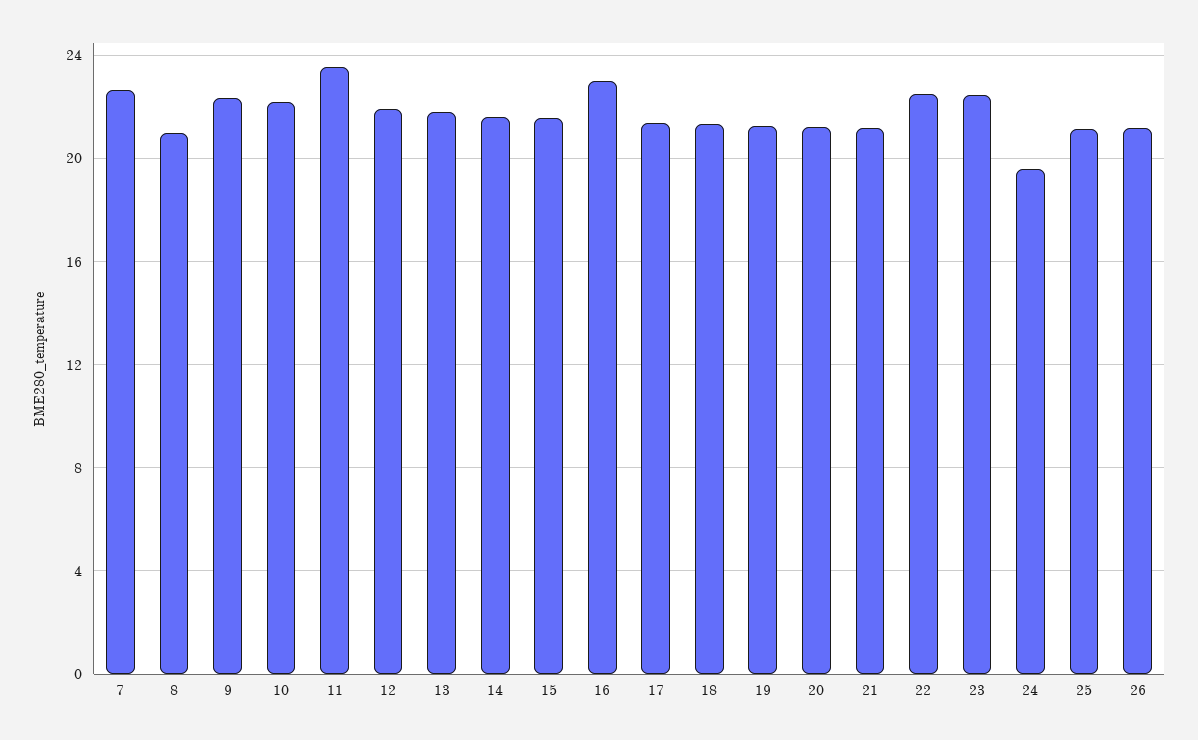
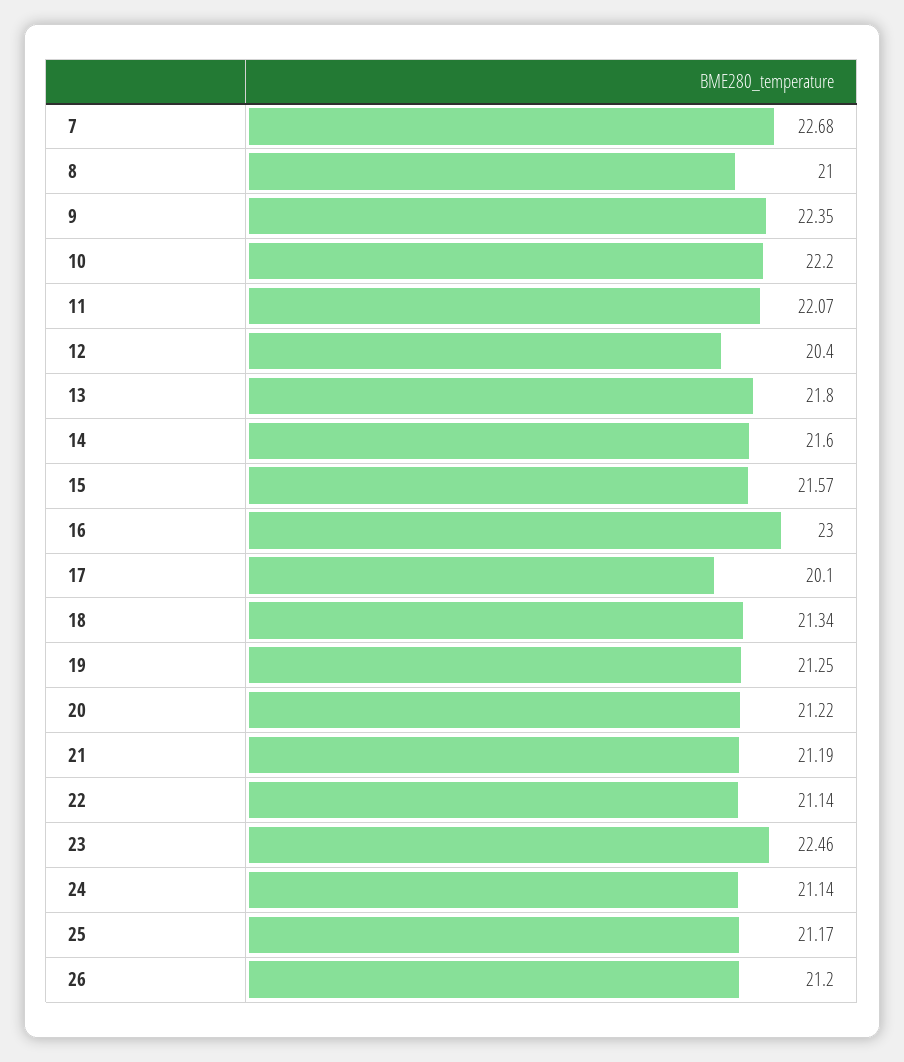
  {
    "7": 22.68,
    "8": 21,
    "9": 22.35,
    "10": 22.2,
-   "11": 23.5,
+   "11": 22.07,
-   "12": 22,
+   "12": 20.4,
    "13": 21.8,
    "14": 21.6,
    "15": 21.57,
    "16": 23,
-   "17": 21.5,
+   "17": 20.1,
    "18": 21.34,
    "19": 21.25,
    "20": 21.22,
    "21": 21.19,
-   "22": 22.5,
+   "22": 21.14,
    "23": 22.46,
-   "24": 19.5,
+   "24": 21.14,
    "25": 21.17,
    "26": 21.2
  }

